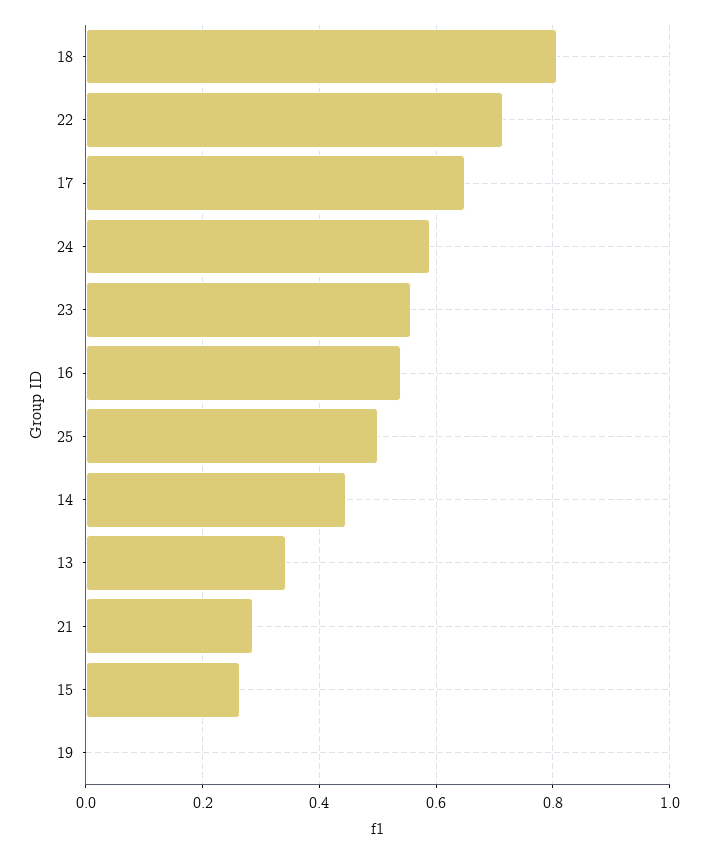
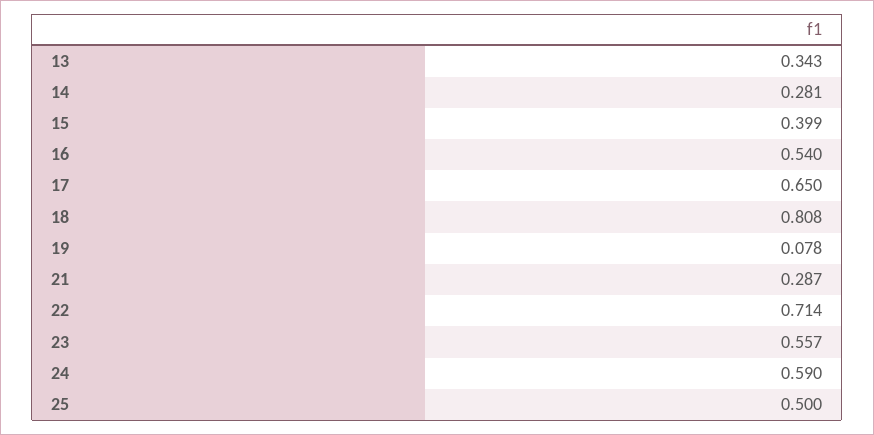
  {
    "18": 0.808,
    "22": 0.714,
    "17": 0.65,
    "24": 0.59,
    "23": 0.557,
    "16": 0.54,
    "25": 0.5,
-   "14": 0.44,
+   "14": 0.281,
    "13": 0.343,
    "21": 0.287,
-   "15": 0.26,
+   "15": 0.399,
-   "19": 0
+   "19": 0.078
  }

